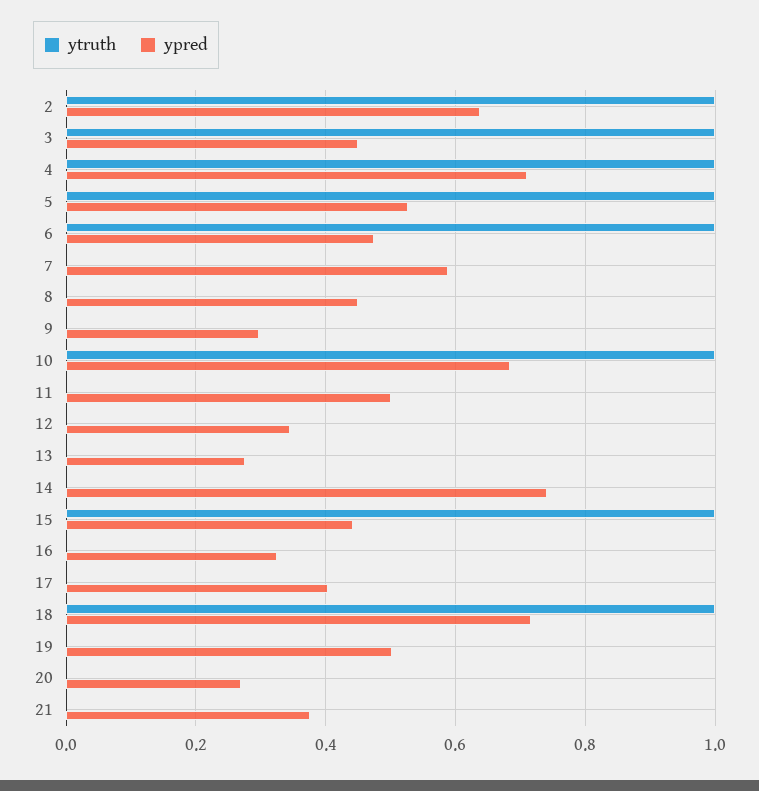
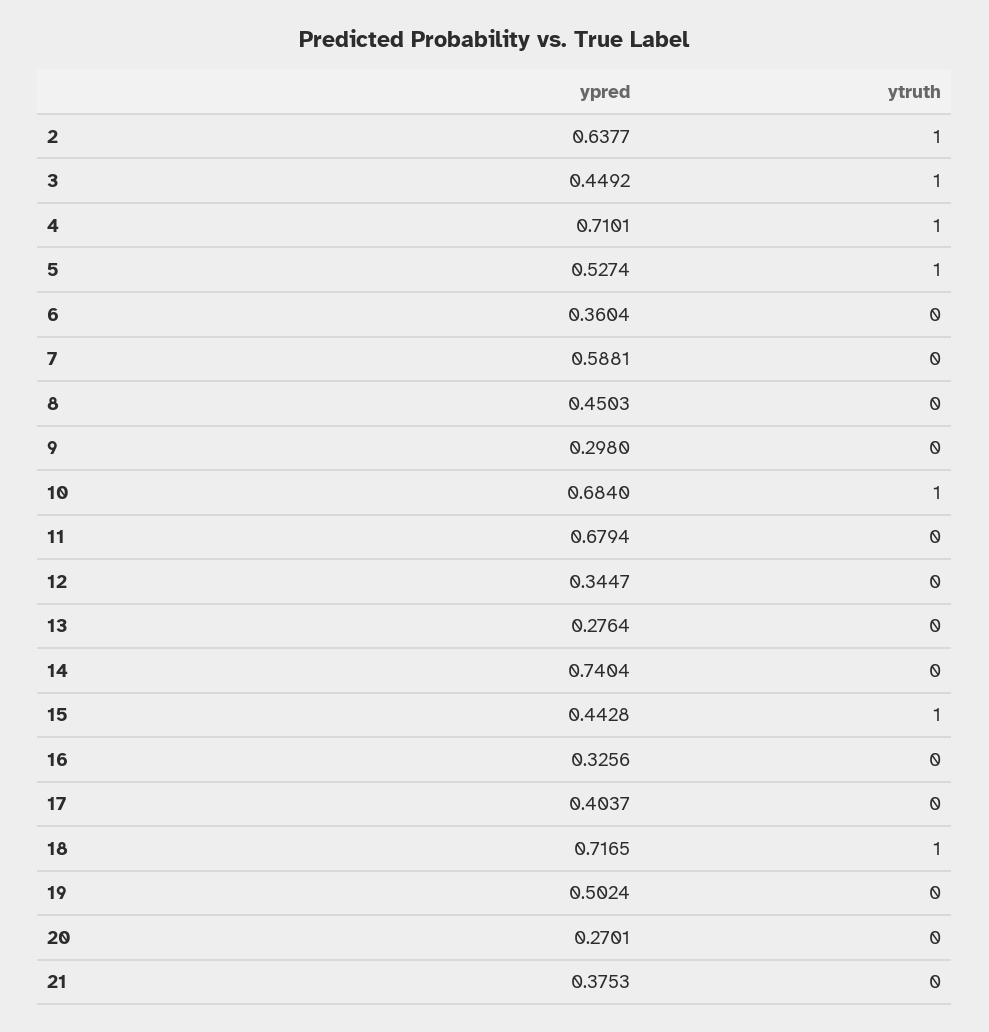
  {
    "ytruth": {
      "2": 1,
      "3": 1,
      "4": 1,
      "5": 1,
-     "6": 1,
+     "6": 0,
      "7": 0,
      "8": 0,
      "9": 0,
      "10": 1,
      "11": 0,
      "12": 0,
      "13": 0,
      "14": 0,
      "15": 1,
      "16": 0,
      "17": 0,
      "18": 1,
      "19": 0,
      "20": 0,
      "21": 0
    },
    "ypred": {
      "2": 0.6377,
      "3": 0.4492,
      "4": 0.7101,
      "5": 0.5274,
-     "6": 0.48,
+     "6": 0.3604,
      "7": 0.5881,
      "8": 0.4503,
      "9": 0.298,
      "10": 0.684,
-     "11": 0.5,
+     "11": 0.6794,
      "12": 0.3447,
      "13": 0.2764,
      "14": 0.7404,
      "15": 0.4428,
      "16": 0.3256,
      "17": 0.4037,
      "18": 0.7165,
      "19": 0.5024,
      "20": 0.2701,
      "21": 0.3753
    }
  }

